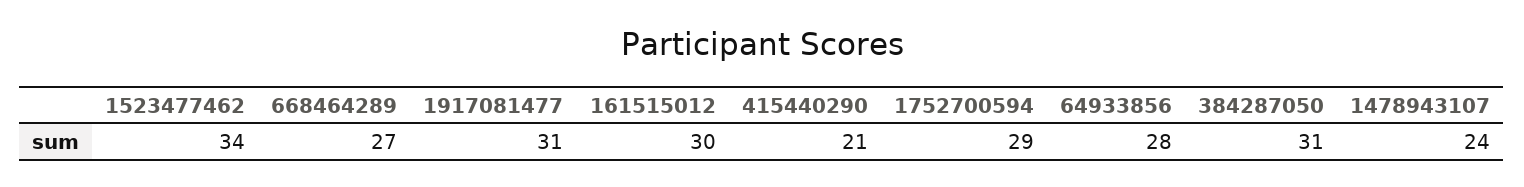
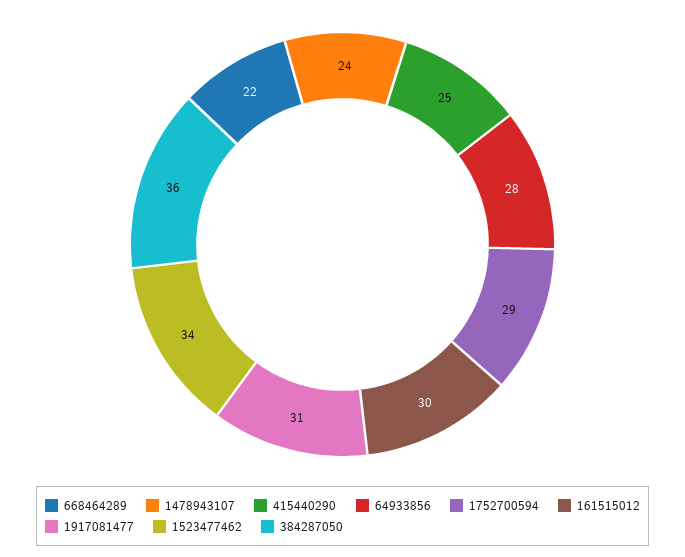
  {
    "1523477462": 34,
-   "668464289": 27,
+   "668464289": 22,
    "1917081477": 31,
    "161515012": 30,
-   "415440290": 21,
+   "415440290": 25,
    "1752700594": 29,
    "64933856": 28,
-   "384287050": 31,
+   "384287050": 36,
    "1478943107": 24
  }

